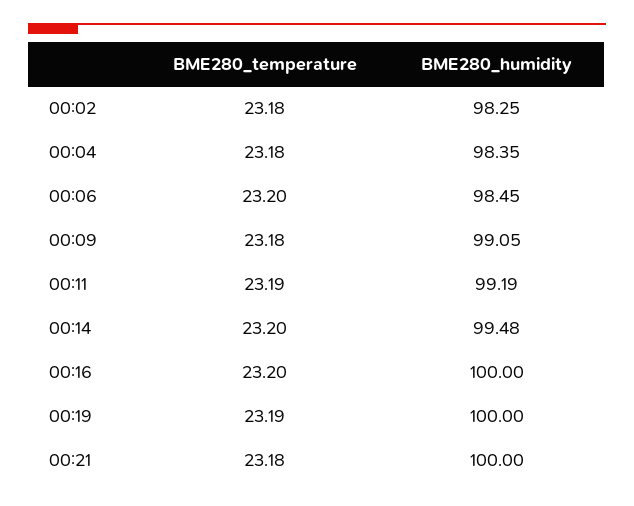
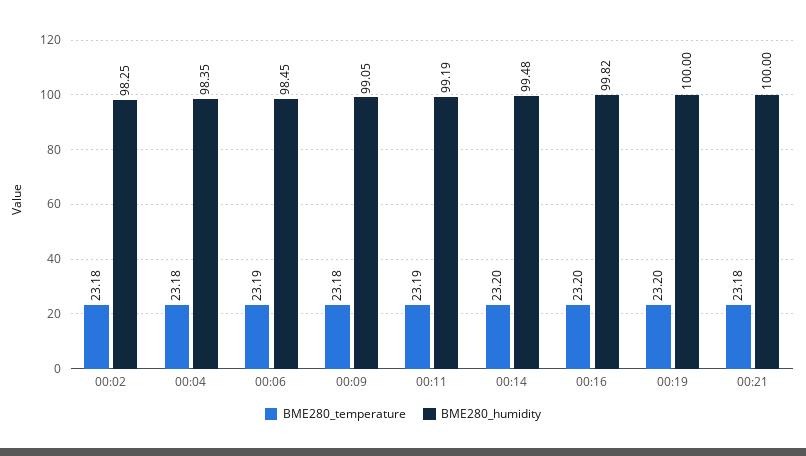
  {
    "BME280_temperature": {
      "00:02": 23.18,
      "00:04": 23.18,
-     "00:06": 23.2,
+     "00:06": 23.19,
      "00:09": 23.18,
      "00:11": 23.19,
      "00:14": 23.2,
      "00:16": 23.2,
-     "00:19": 23.19,
+     "00:19": 23.2,
      "00:21": 23.18
    },
    "BME280_humidity": {
      "00:02": 98.25,
      "00:04": 98.35,
      "00:06": 98.45,
      "00:09": 99.05,
      "00:11": 99.19,
      "00:14": 99.48,
-     "00:16": 100,
+     "00:16": 99.82,
      "00:19": 100,
      "00:21": 100
    }
  }

